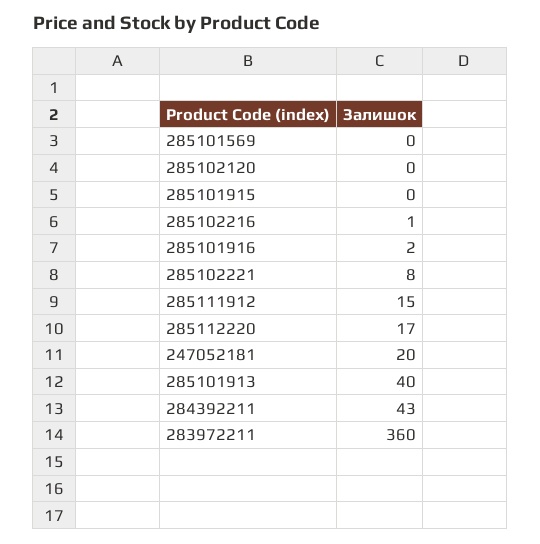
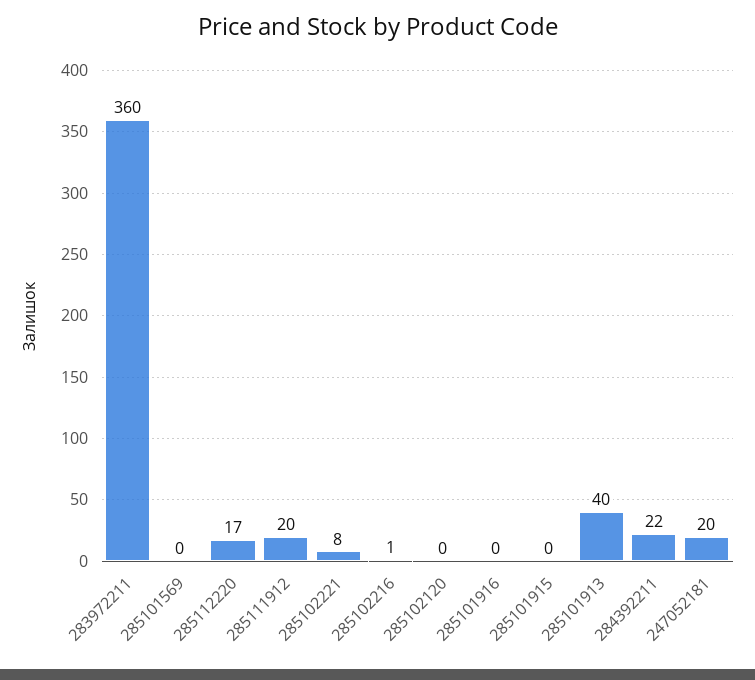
  {
    "285101569": 0,
    "285102120": 0,
    "285101915": 0,
    "285102216": 1,
-   "285101916": 2,
+   "285101916": 0,
    "285102221": 8,
-   "285111912": 15,
+   "285111912": 20,
    "285112220": 17,
    "247052181": 20,
    "285101913": 40,
-   "284392211": 43,
+   "284392211": 22,
    "283972211": 360
  }

